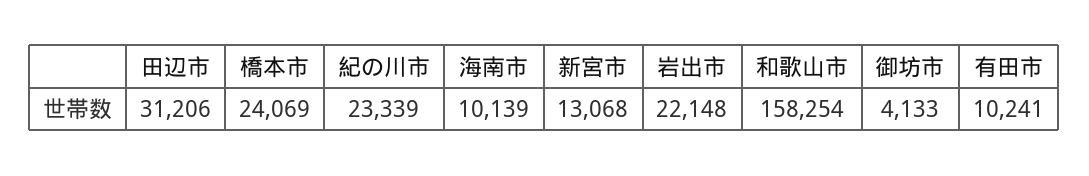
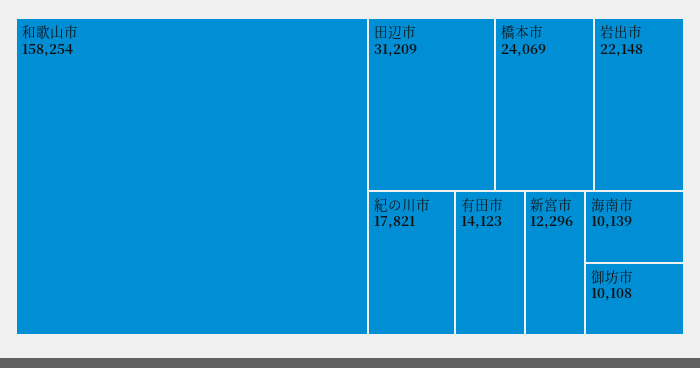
  {
-   "田辺市": 31206,
+   "田辺市": 31209,
    "橋本市": 24069,
-   "紀の川市": 23339,
+   "紀の川市": 17821,
    "海南市": 10139,
-   "新宮市": 13068,
+   "新宮市": 12296,
    "岩出市": 22148,
    "和歌山市": 158254,
-   "御坊市": 4133,
+   "御坊市": 10108,
-   "有田市": 10241
+   "有田市": 14123
  }

